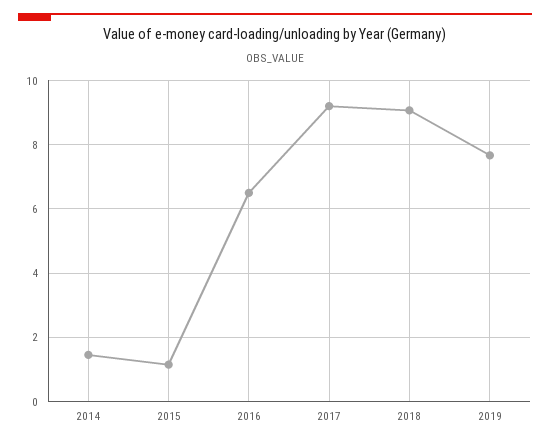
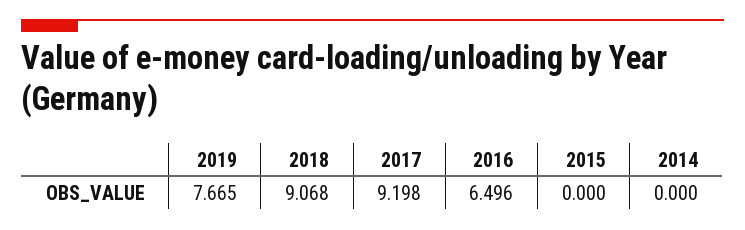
  {
-   "2014": 1.4,
+   "2014": 0,
-   "2015": 1.2,
+   "2015": 0,
    "2016": 6.496,
    "2017": 9.198,
    "2018": 9.068,
    "2019": 7.665
  }

